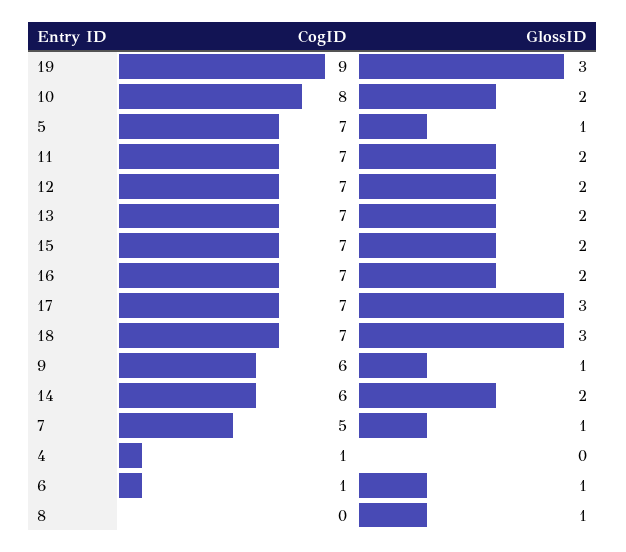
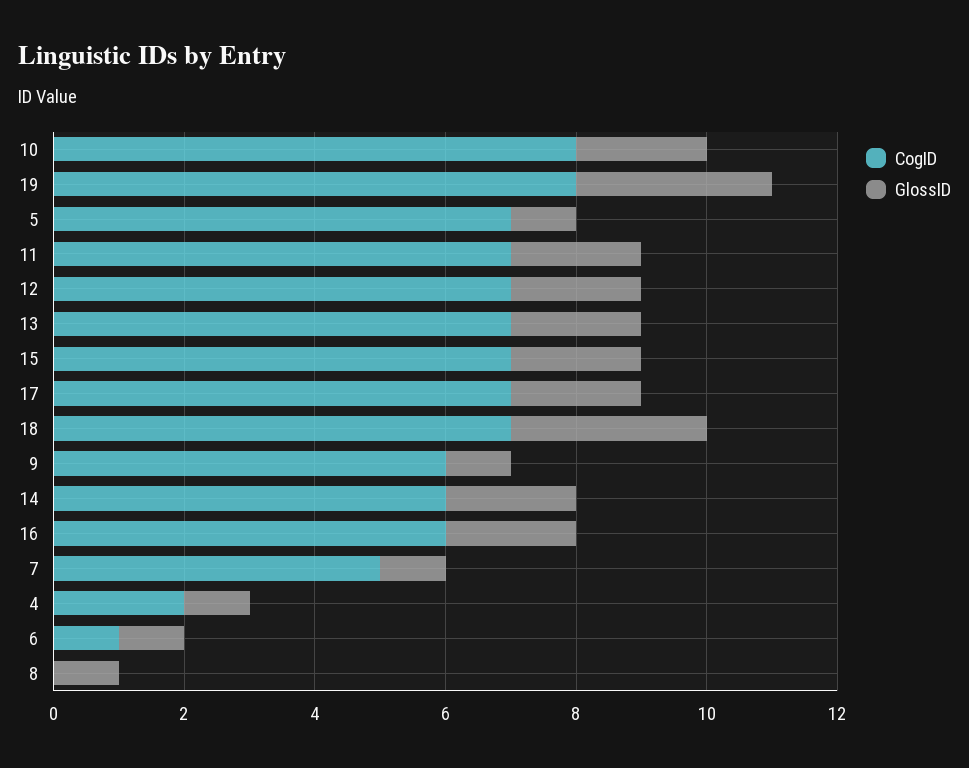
  {
    "CogID": {
-     "19": 9,
+     "19": 8,
      "10": 8,
      "5": 7,
      "11": 7,
      "12": 7,
      "13": 7,
      "15": 7,
-     "16": 7,
+     "16": 6,
      "17": 7,
      "18": 7,
      "9": 6,
      "14": 6,
      "7": 5,
-     "4": 1,
+     "4": 2,
      "6": 1,
      "8": 0
    },
    "GlossID": {
      "19": 3,
      "10": 2,
      "5": 1,
      "11": 2,
      "12": 2,
      "13": 2,
      "15": 2,
      "16": 2,
-     "17": 3,
+     "17": 2,
      "18": 3,
      "9": 1,
      "14": 2,
      "7": 1,
-     "4": 0,
+     "4": 1,
      "6": 1,
      "8": 1
    }
  }

